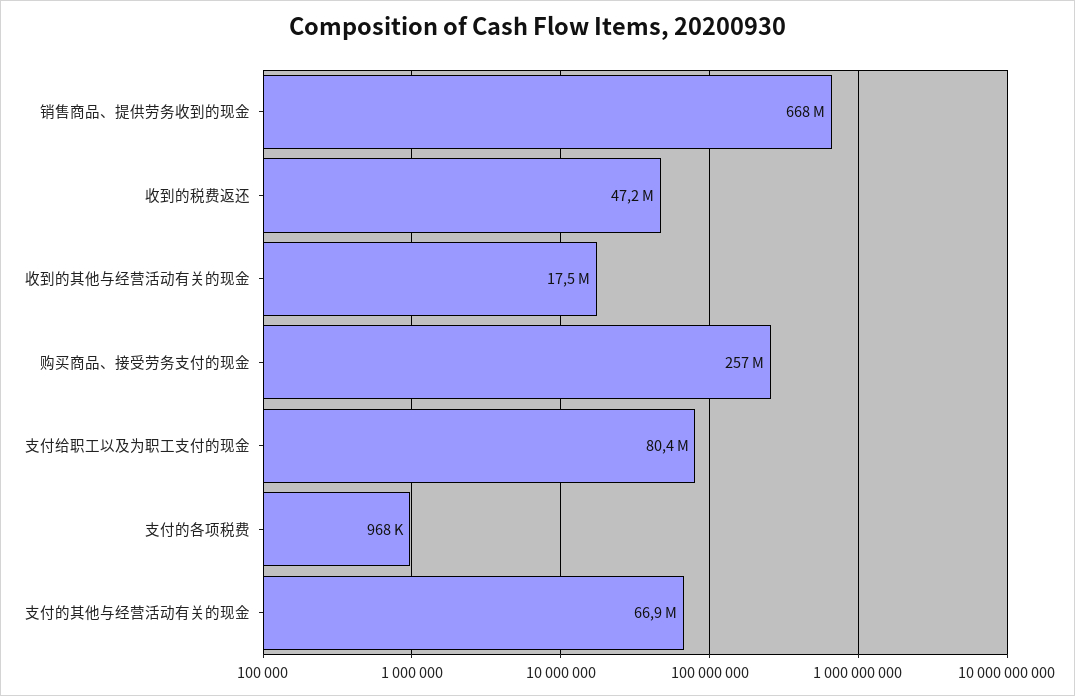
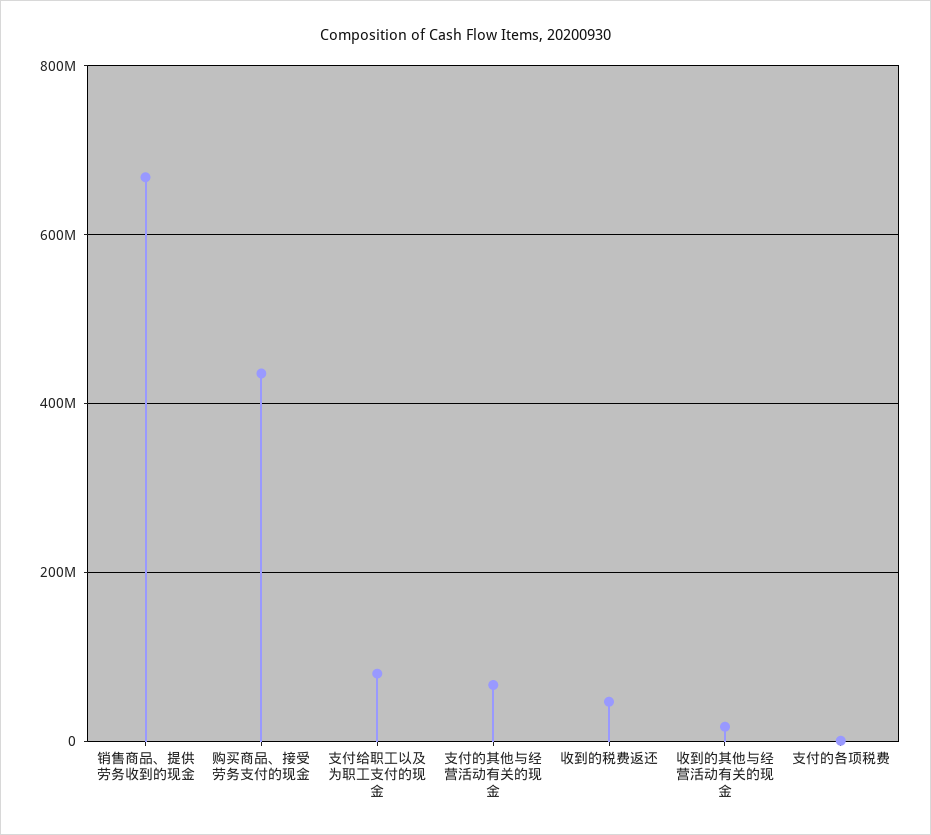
  {
    "销售商品、提供劳务收到的现金": 668000000,
    "收到的税费返还": 47200000,
    "收到的其他与经营活动有关的现金": 17500000,
-   "购买商品、接受劳务支付的现金": 257000000,
+   "购买商品、接受劳务支付的现金": 440000000,
    "支付给职工以及为职工支付的现金": 80400000,
    "支付的各项税费": 968000,
    "支付的其他与经营活动有关的现金": 66900000
  }

